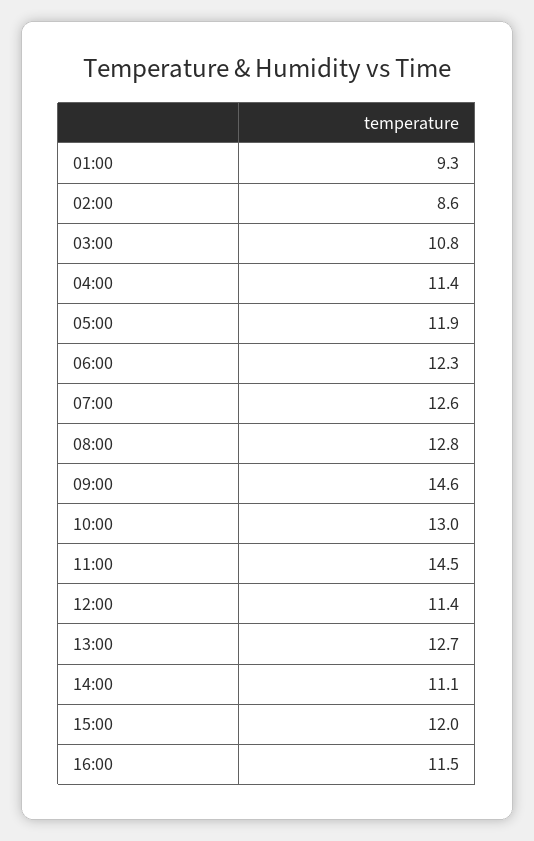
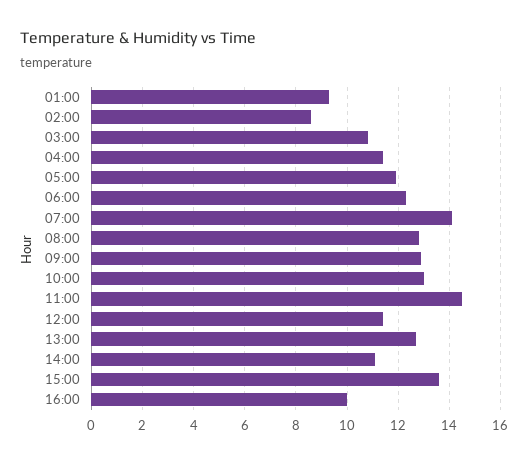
  {
    "01:00": 9.3,
    "02:00": 8.6,
    "03:00": 10.8,
    "04:00": 11.4,
    "05:00": 11.9,
    "06:00": 12.3,
-   "07:00": 12.6,
+   "07:00": 14,
    "08:00": 12.8,
-   "09:00": 14.6,
+   "09:00": 13,
    "10:00": 13,
    "11:00": 14.5,
    "12:00": 11.4,
    "13:00": 12.7,
    "14:00": 11.1,
-   "15:00": 12,
+   "15:00": 13.5,
-   "16:00": 11.5
+   "16:00": 10
  }

